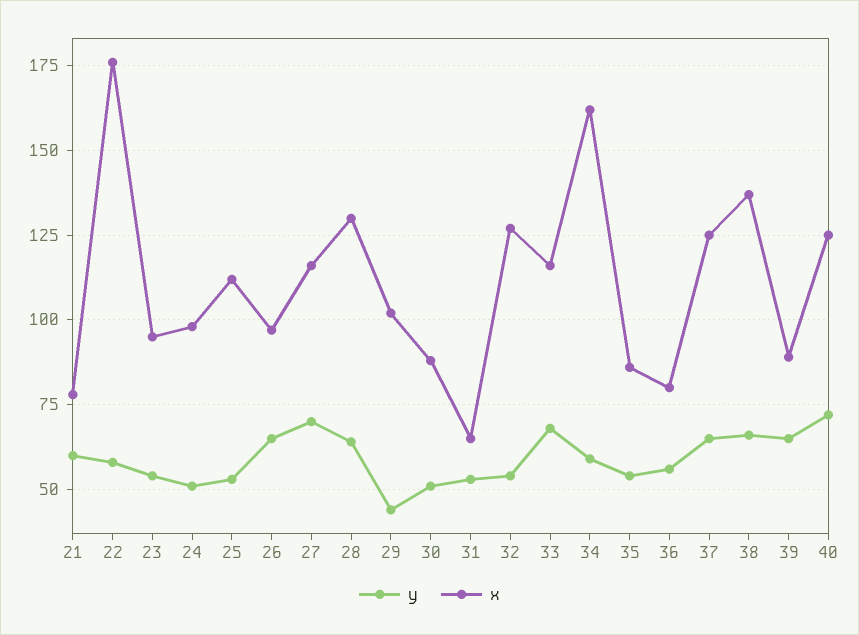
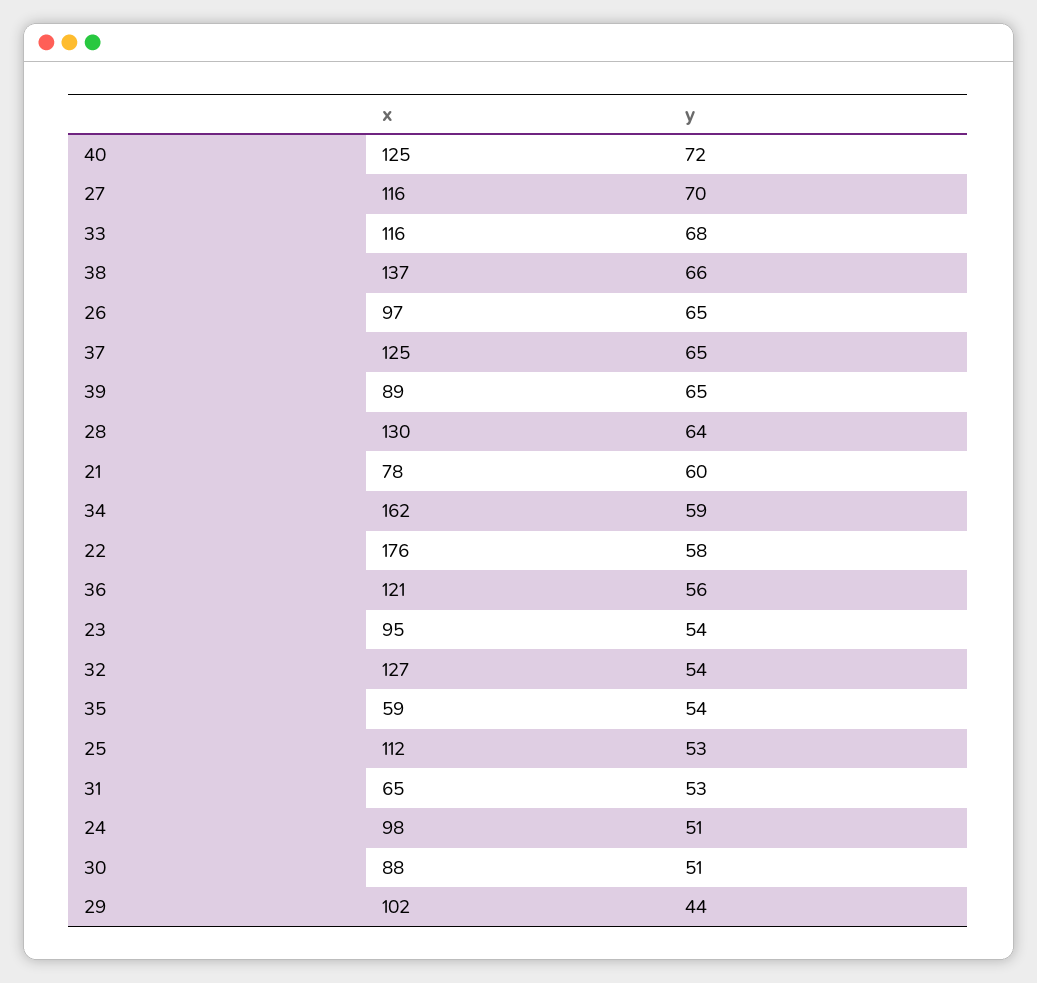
  {
    "y": {
      "21": 60,
      "22": 58,
      "23": 54,
      "24": 51,
      "25": 53,
      "26": 65,
      "27": 70,
      "28": 64,
      "29": 44,
      "30": 51,
      "31": 53,
      "32": 54,
      "33": 68,
      "34": 59,
      "35": 54,
      "36": 56,
      "37": 65,
      "38": 66,
      "39": 65,
      "40": 72
    },
    "x": {
      "21": 78,
      "22": 176,
      "23": 95,
      "24": 98,
      "25": 112,
      "26": 97,
      "27": 116,
      "28": 130,
      "29": 102,
      "30": 88,
      "31": 65,
      "32": 127,
      "33": 116,
      "34": 162,
-     "35": 85,
+     "35": 59,
-     "36": 80,
+     "36": 121,
      "37": 125,
      "38": 137,
      "39": 89,
      "40": 125
    }
  }

